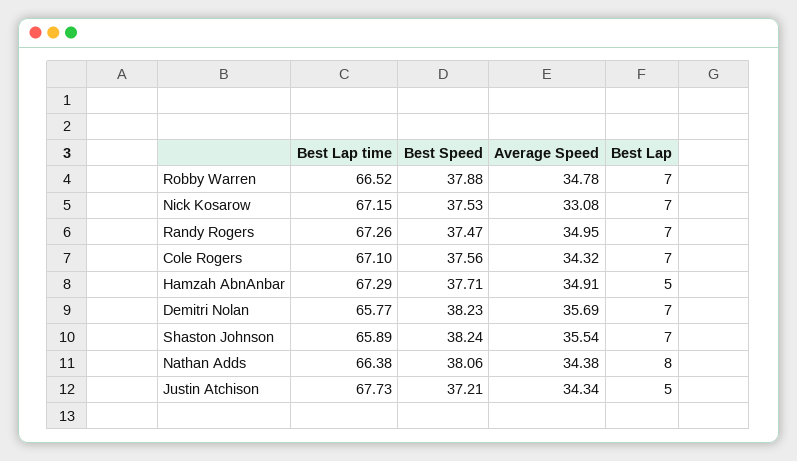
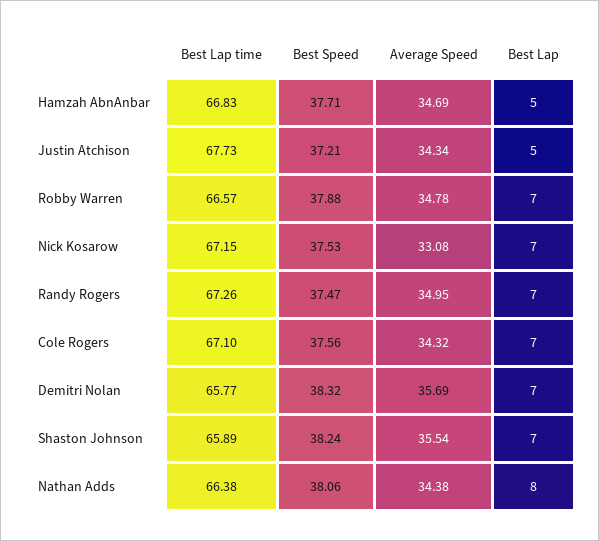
  {
    "Best Lap time": {
-     "Robby Warren": 66.52,
+     "Robby Warren": 66.57,
      "Nick Kosarow": 67.15,
      "Randy Rogers": 67.26,
      "Cole Rogers": 67.1,
-     "Hamzah AbnAnbar": 67.29,
+     "Hamzah AbnAnbar": 66.83,
      "Demitri Nolan": 65.77,
      "Shaston Johnson": 65.89,
      "Nathan Adds": 66.38,
      "Justin Atchison": 67.73
    },
    "Best Speed": {
      "Robby Warren": 37.88,
      "Nick Kosarow": 37.53,
      "Randy Rogers": 37.47,
      "Cole Rogers": 37.56,
      "Hamzah AbnAnbar": 37.71,
-     "Demitri Nolan": 38.23,
+     "Demitri Nolan": 38.32,
      "Shaston Johnson": 38.24,
      "Nathan Adds": 38.06,
      "Justin Atchison": 37.21
    },
    "Average Speed": {
      "Robby Warren": 34.78,
      "Nick Kosarow": 33.08,
      "Randy Rogers": 34.95,
      "Cole Rogers": 34.32,
-     "Hamzah AbnAnbar": 34.91,
+     "Hamzah AbnAnbar": 34.69,
      "Demitri Nolan": 35.69,
      "Shaston Johnson": 35.54,
      "Nathan Adds": 34.38,
      "Justin Atchison": 34.34
    },
    "Best Lap": {
      "Robby Warren": 7,
      "Nick Kosarow": 7,
      "Randy Rogers": 7,
      "Cole Rogers": 7,
      "Hamzah AbnAnbar": 5,
      "Demitri Nolan": 7,
      "Shaston Johnson": 7,
      "Nathan Adds": 8,
      "Justin Atchison": 5
    }
  }

